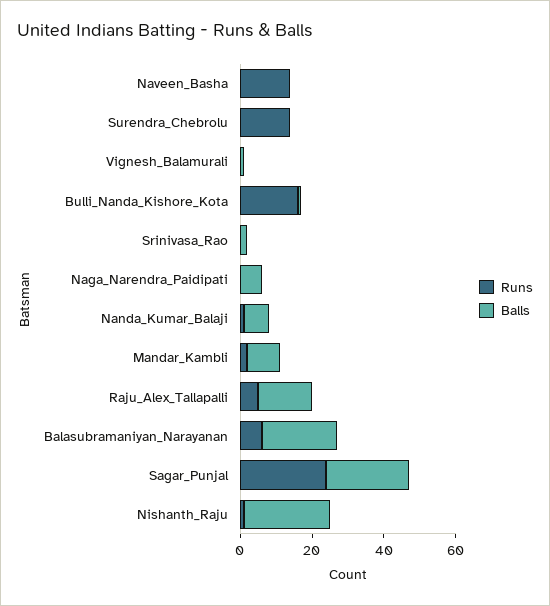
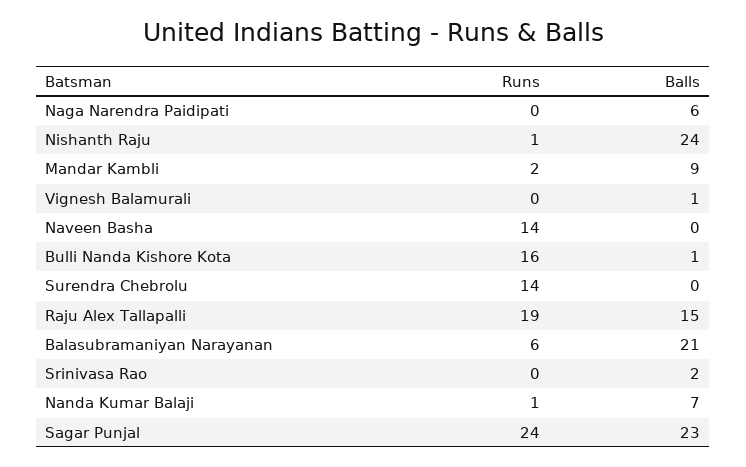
  {
    "Runs": {
      "Naveen_Basha": 14,
      "Surendra_Chebrolu": 14,
      "Vignesh_Balamurali": 0,
      "Bulli_Nanda_Kishore_Kota": 16,
      "Srinivasa_Rao": 0,
      "Naga_Narendra_Paidipati": 0,
      "Nanda_Kumar_Balaji": 1,
      "Mandar_Kambli": 2,
-     "Raju_Alex_Tallapalli": 5,
+     "Raju_Alex_Tallapalli": 19,
      "Balasubramaniyan_Narayanan": 6,
      "Sagar_Punjal": 24,
      "Nishanth_Raju": 1
    },
    "Balls": {
      "Naveen_Basha": 0,
      "Surendra_Chebrolu": 0,
      "Vignesh_Balamurali": 1,
      "Bulli_Nanda_Kishore_Kota": 1,
      "Srinivasa_Rao": 2,
      "Naga_Narendra_Paidipati": 6,
      "Nanda_Kumar_Balaji": 7,
      "Mandar_Kambli": 9,
      "Raju_Alex_Tallapalli": 15,
      "Balasubramaniyan_Narayanan": 21,
      "Sagar_Punjal": 23,
      "Nishanth_Raju": 24
    }
  }

